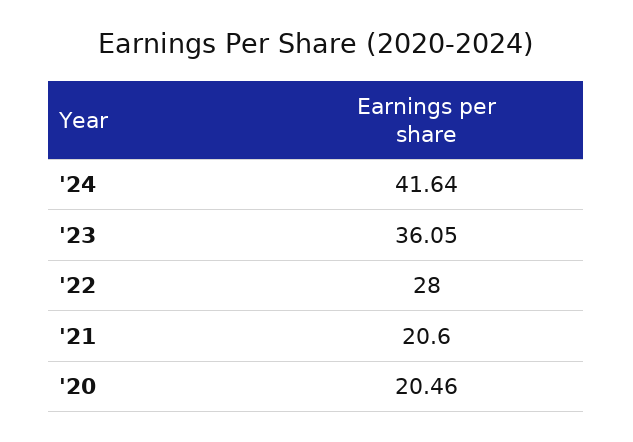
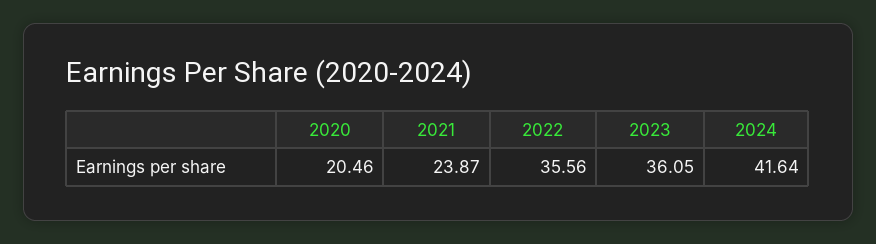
  {
    "'24": 41.64,
    "'23": 36.05,
-   "'22": 28,
+   "'22": 35.56,
-   "'21": 20.6,
+   "'21": 23.87,
    "'20": 20.46
  }

